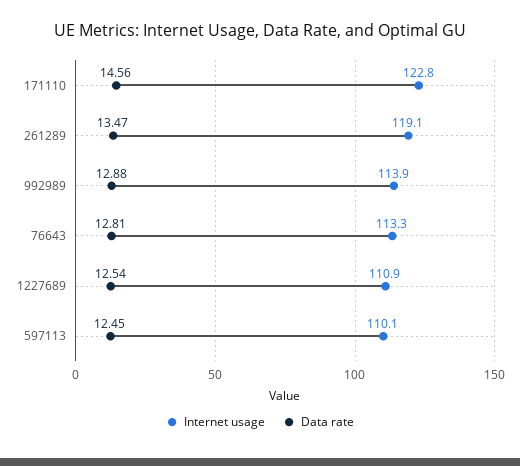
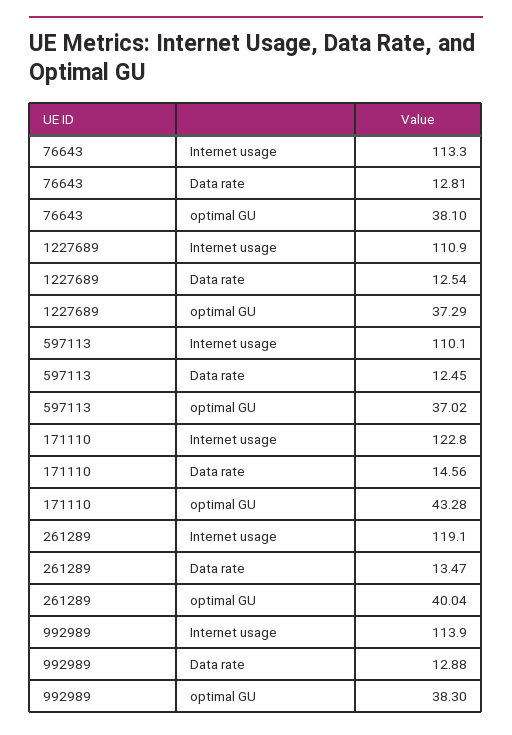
  {
    "Internet usage": {
      "171110": 122.8,
      "261289": 119.1,
      "992989": 113.9,
      "76643": 113.3,
      "1227689": 110.9,
      "597113": 110.1
    },
    "Data rate": {
      "171110": 14.56,
      "261289": 13.47,
      "992989": 12.88,
      "76643": 12.81,
      "1227689": 12.54,
      "597113": 12.45
-   }
+   },
+   "optimal GU": {
+     "76643": 38.1,
+     "1227689": 37.29,
+     "597113": 37.02,
+     "171110": 43.28,
+     "261289": 40.04,
+     "992989": 38.3
+   }
  }

